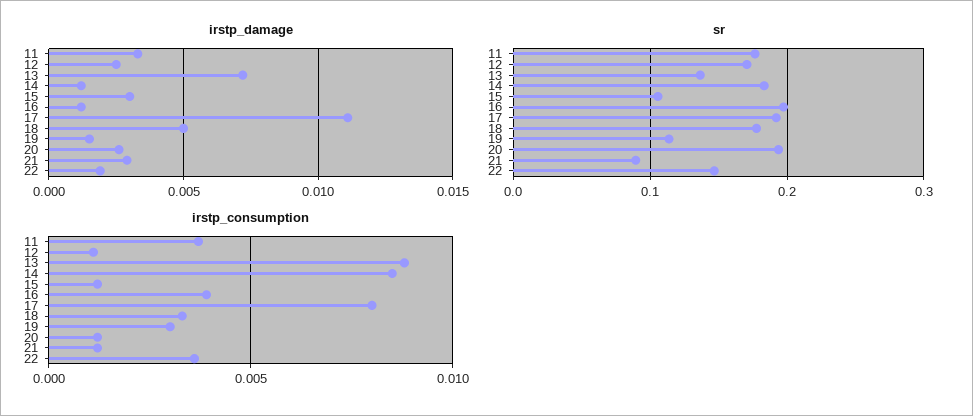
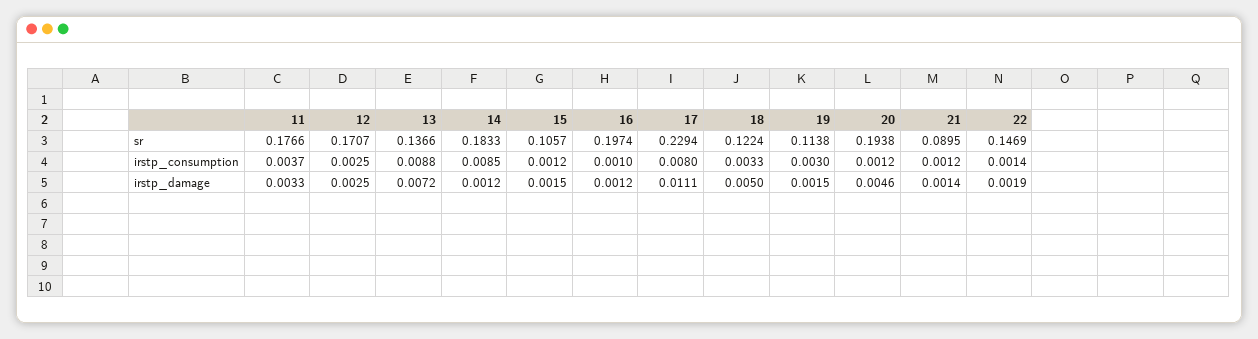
  {
    "irstp_damage": {
      "11": 0.0033,
      "12": 0.0025,
      "13": 0.0072,
      "14": 0.0012,
-     "15": 0.003,
+     "15": 0.0015,
      "16": 0.0012,
      "17": 0.0111,
      "18": 0.005,
      "19": 0.0015,
-     "20": 0.0025,
+     "20": 0.0046,
-     "21": 0.003,
+     "21": 0.0014,
      "22": 0.0019
    },
    "sr": {
      "11": 0.1766,
      "12": 0.1707,
      "13": 0.1366,
      "14": 0.1833,
      "15": 0.1057,
      "16": 0.1974,
-     "17": 0.19,
+     "17": 0.2294,
-     "18": 0.18,
+     "18": 0.1224,
      "19": 0.1138,
      "20": 0.1938,
      "21": 0.0895,
      "22": 0.1469
    },
    "irstp_consumption": {
      "11": 0.0037,
-     "12": 0.001,
+     "12": 0.0025,
      "13": 0.0088,
      "14": 0.0085,
      "15": 0.0012,
-     "16": 0.004,
+     "16": 0.001,
      "17": 0.008,
      "18": 0.0033,
      "19": 0.003,
      "20": 0.0012,
      "21": 0.0012,
-     "22": 0.0035
+     "22": 0.0014
    }
  }

